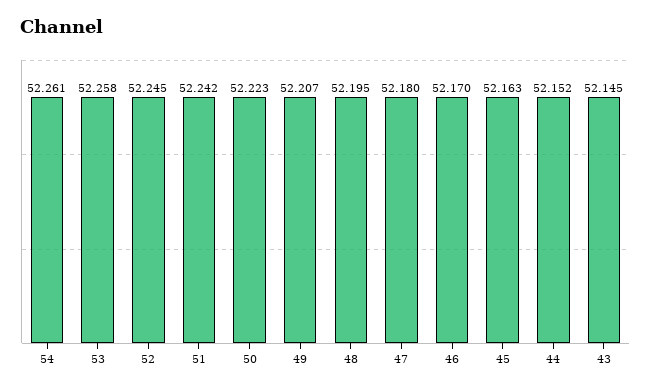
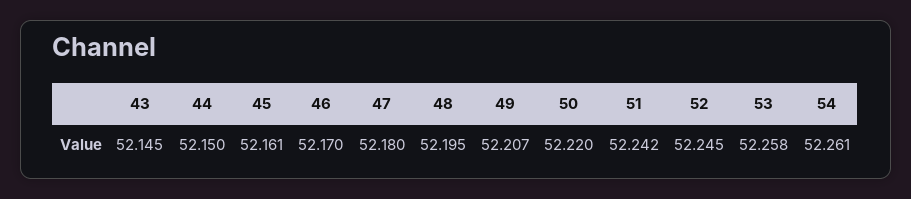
  {
    "54": 52.261,
    "53": 52.258,
    "52": 52.245,
    "51": 52.242,
-   "50": 52.223,
+   "50": 52.22,
    "49": 52.207,
    "48": 52.195,
    "47": 52.18,
    "46": 52.17,
-   "45": 52.163,
+   "45": 52.161,
-   "44": 52.152,
+   "44": 52.15,
    "43": 52.145
  }

